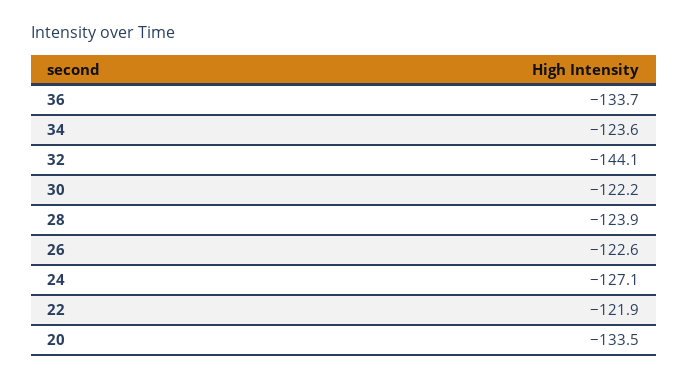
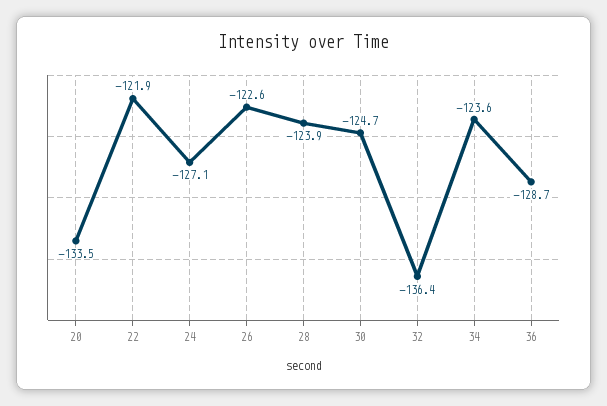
  {
-   "36": -133.7,
+   "36": -128.7,
    "34": -123.6,
-   "32": -144.1,
+   "32": -136.4,
-   "30": -122.2,
+   "30": -124.7,
    "28": -123.9,
    "26": -122.6,
    "24": -127.1,
    "22": -121.9,
    "20": -133.5
  }

